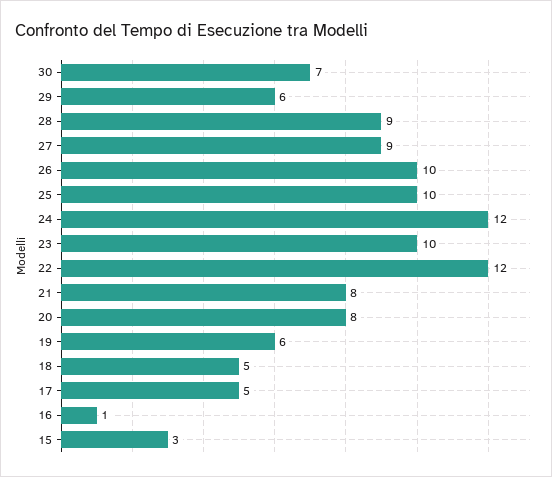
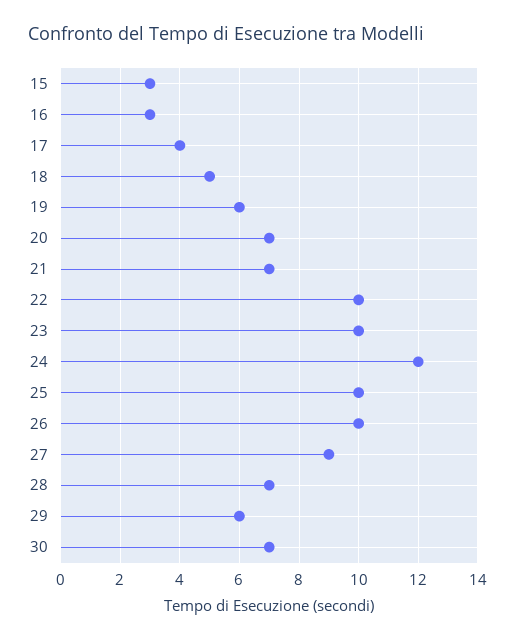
  {
    "30": 7,
    "29": 6,
-   "28": 9,
+   "28": 7,
    "27": 9,
    "26": 10,
    "25": 10,
    "24": 12,
    "23": 10,
-   "22": 12,
+   "22": 10,
-   "21": 8,
+   "21": 7,
-   "20": 8,
+   "20": 7,
    "19": 6,
    "18": 5,
-   "17": 5,
+   "17": 4,
-   "16": 1,
+   "16": 3,
    "15": 3
  }

